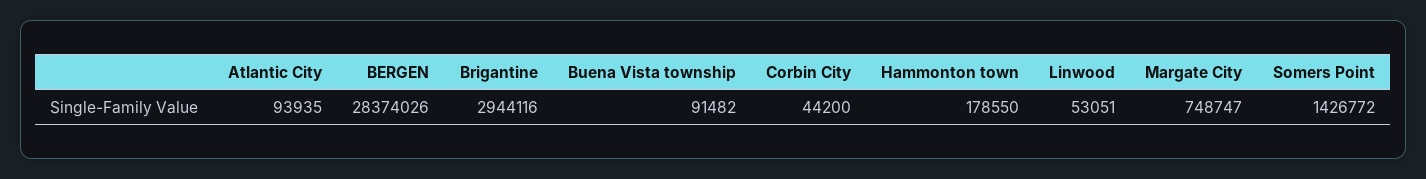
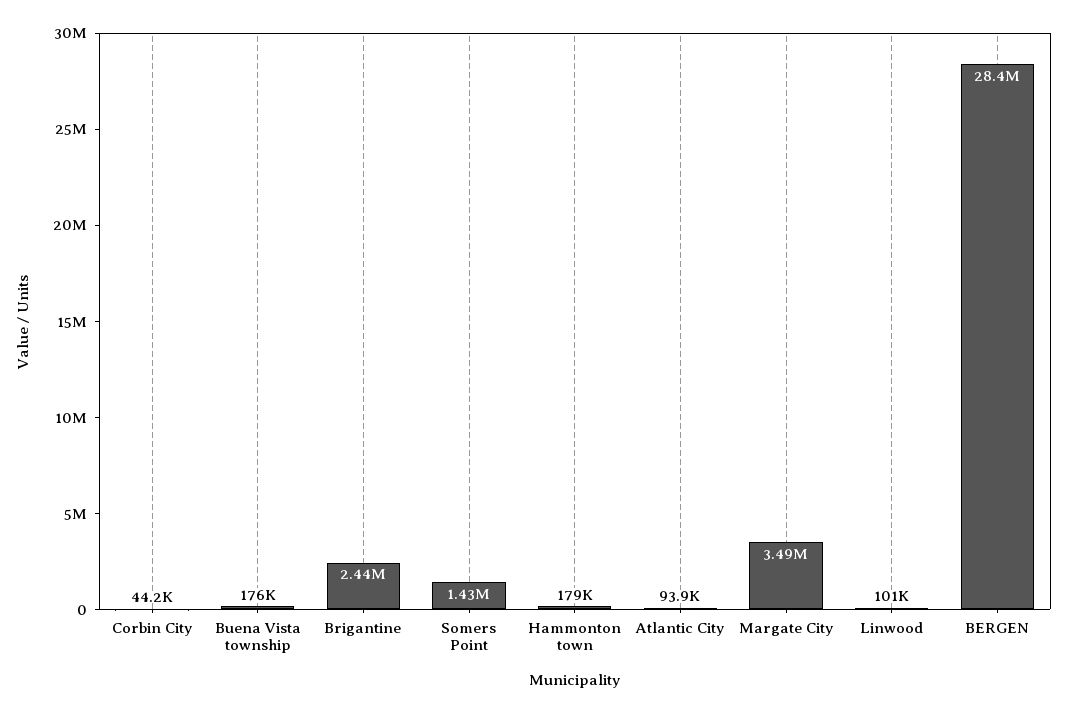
  {
    "Atlantic City": 93935,
    "BERGEN": 28374026,
-   "Brigantine": 2944116,
+   "Brigantine": 2440000,
-   "Buena Vista township": 91482,
+   "Buena Vista township": 176000,
    "Corbin City": 44200,
    "Hammonton town": 178550,
-   "Linwood": 53051,
+   "Linwood": 101000,
-   "Margate City": 748747,
+   "Margate City": 3490000,
    "Somers Point": 1426772
  }

